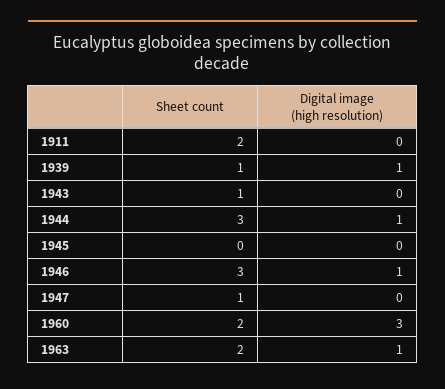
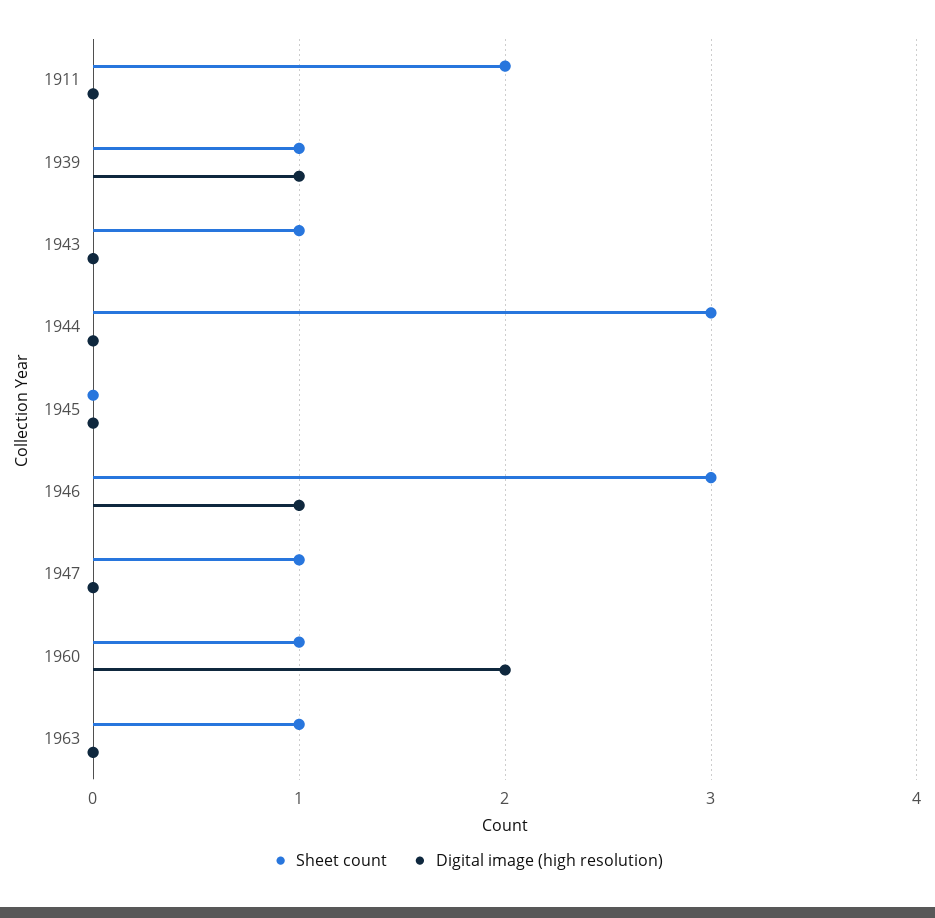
  {
    "Sheet count": {
      "1911": 2,
      "1939": 1,
      "1943": 1,
      "1944": 3,
      "1945": 0,
      "1946": 3,
      "1947": 1,
-     "1960": 2,
+     "1960": 1,
-     "1963": 2
+     "1963": 1
    },
    "Digital image (high resolution)": {
      "1911": 0,
      "1939": 1,
      "1943": 0,
-     "1944": 1,
+     "1944": 0,
      "1945": 0,
      "1946": 1,
      "1947": 0,
-     "1960": 3,
+     "1960": 2,
-     "1963": 1
+     "1963": 0
    }
  }

